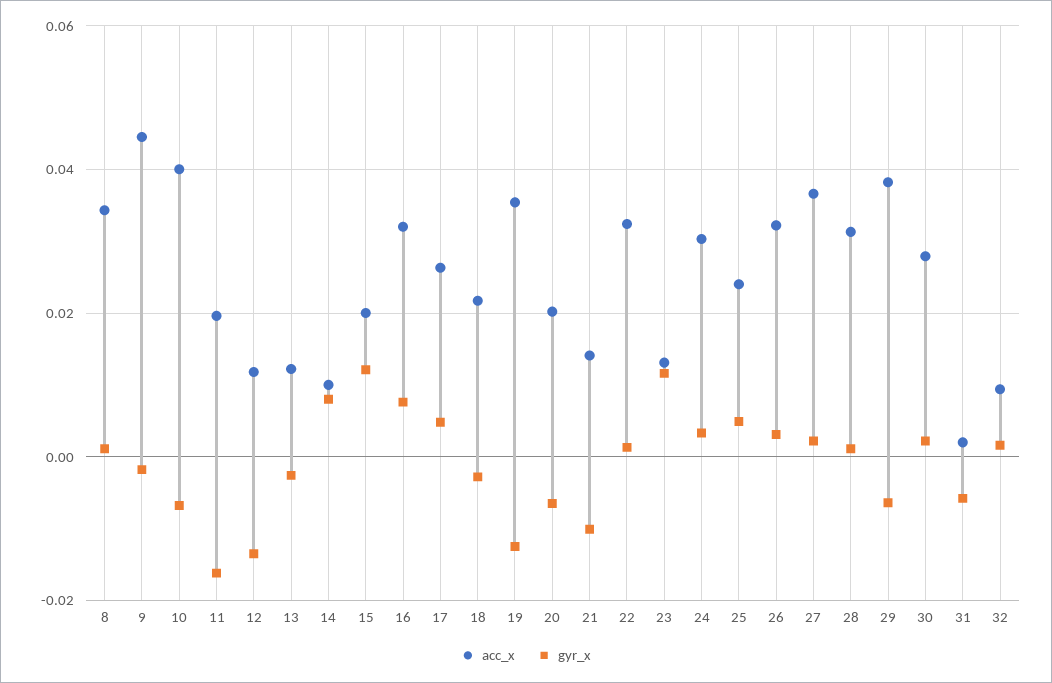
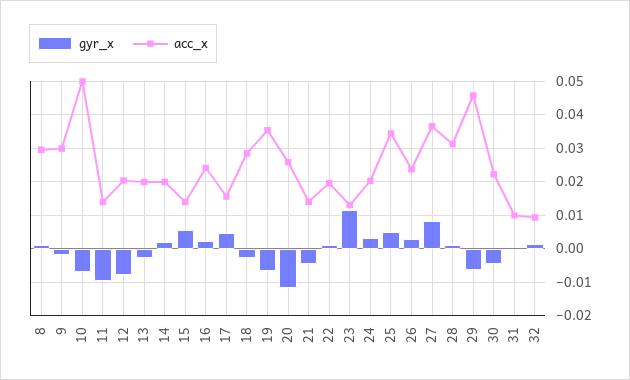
  {
    "acc_x": {
-     "8": 0.034,
+     "8": 0.03,
-     "9": 0.044,
+     "9": 0.03,
-     "10": 0.04,
+     "10": 0.05,
-     "11": 0.02,
+     "11": 0.014,
-     "12": 0.012,
+     "12": 0.02,
-     "13": 0.012,
+     "13": 0.02,
-     "14": 0.01,
+     "14": 0.02,
-     "15": 0.02,
+     "15": 0.014,
-     "16": 0.032,
+     "16": 0.024,
-     "17": 0.026,
+     "17": 0.016,
-     "18": 0.022,
+     "18": 0.028,
      "19": 0.036,
-     "20": 0.02,
+     "20": 0.026,
      "21": 0.014,
-     "22": 0.032,
+     "22": 0.02,
      "23": 0.014,
-     "24": 0.03,
+     "24": 0.02,
-     "25": 0.024,
+     "25": 0.034,
-     "26": 0.032,
+     "26": 0.024,
      "27": 0.036,
      "28": 0.032,
-     "29": 0.038,
+     "29": 0.046,
-     "30": 0.028,
+     "30": 0.022,
-     "31": 0.002,
+     "31": 0.01,
      "32": 0.01
    },
    "gyr_x": {
      "8": 0.002,
      "9": -0.002,
      "10": -0.006,
-     "11": -0.016,
+     "11": -0.01,
-     "12": -0.014,
+     "12": -0.008,
      "13": -0.002,
-     "14": 0.008,
+     "14": 0.002,
-     "15": 0.012,
+     "15": 0.006,
-     "16": 0.008,
+     "16": 0.002,
      "17": 0.004,
      "18": -0.002,
-     "19": -0.012,
+     "19": -0.006,
-     "20": -0.006,
+     "20": -0.012,
-     "21": -0.01,
+     "21": -0.004,
      "22": 0.002,
      "23": 0.012,
      "24": 0.004,
      "25": 0.004,
      "26": 0.004,
-     "27": 0.002,
+     "27": 0.008,
      "28": 0.002,
      "29": -0.006,
-     "30": 0.002,
+     "30": -0.004,
-     "31": -0.006,
+     "31": 0,
      "32": 0.002
    }
  }

